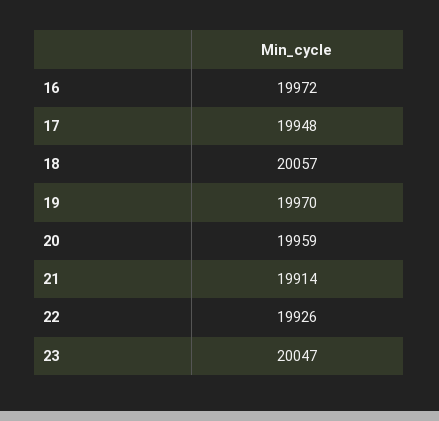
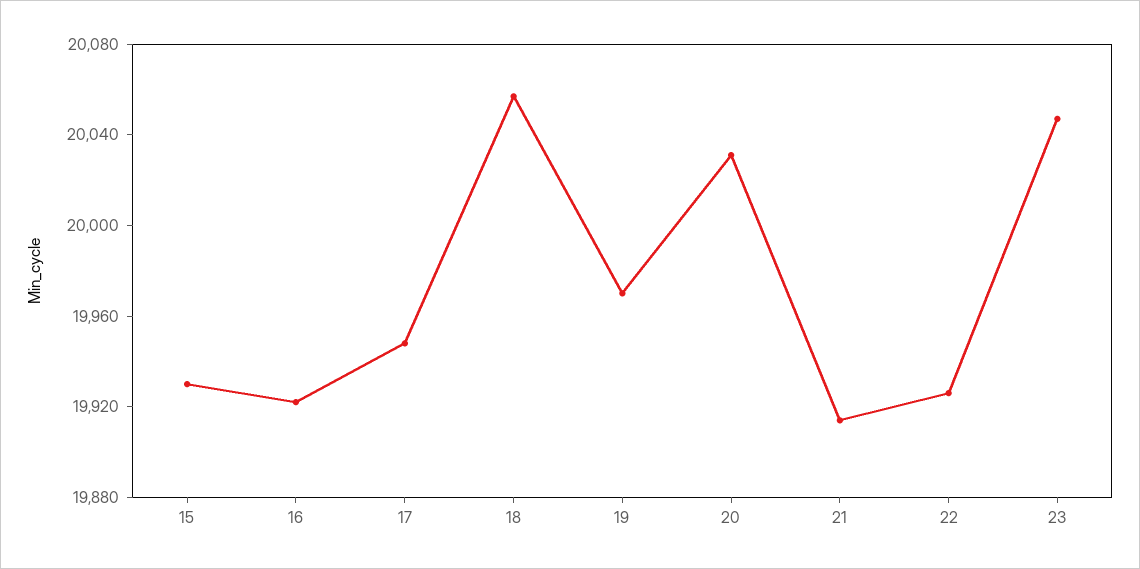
  {
-   "16": 19972,
+   "16": 19920,
    "17": 19948,
    "18": 20057,
    "19": 19970,
-   "20": 19959,
+   "20": 20030,
    "21": 19914,
    "22": 19926,
-   "23": 20047
+   "23": 20047,
+   "15": 19930
  }

